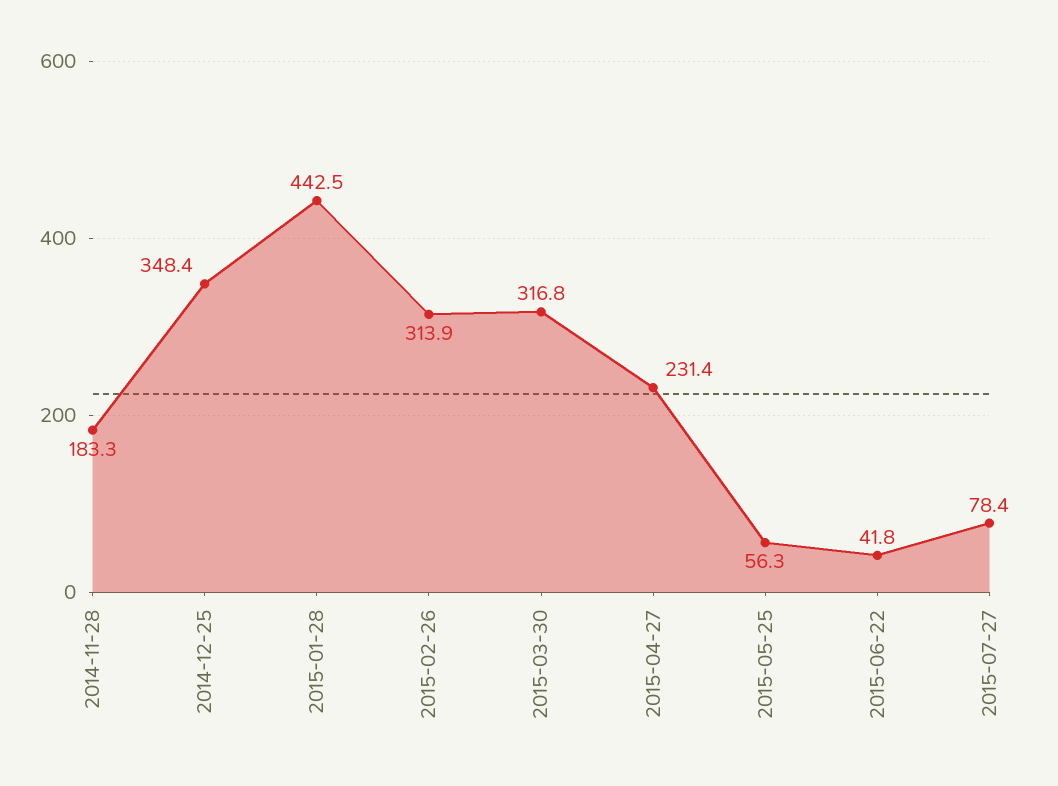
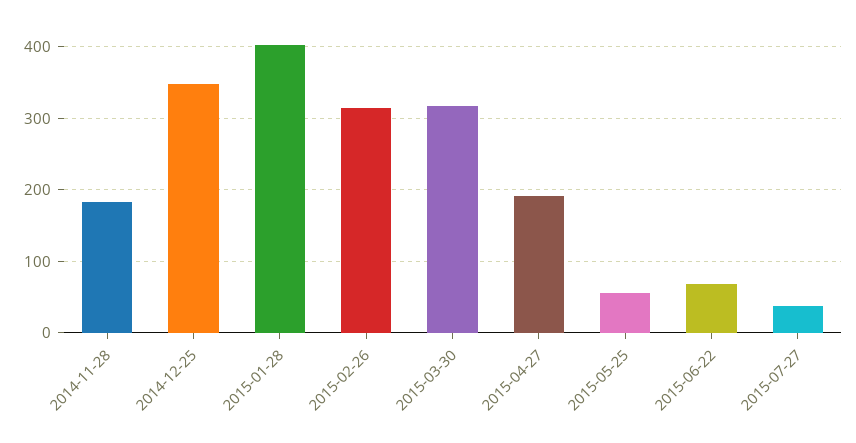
  {
    "2014-11-28": 183.3,
    "2014-12-25": 348.4,
-   "2015-01-28": 442.5,
+   "2015-01-28": 400,
    "2015-02-26": 313.9,
    "2015-03-30": 316.8,
-   "2015-04-27": 231.4,
+   "2015-04-27": 190,
    "2015-05-25": 56.3,
-   "2015-06-22": 41.8,
+   "2015-06-22": 70,
-   "2015-07-27": 78.4
+   "2015-07-27": 40
  }

